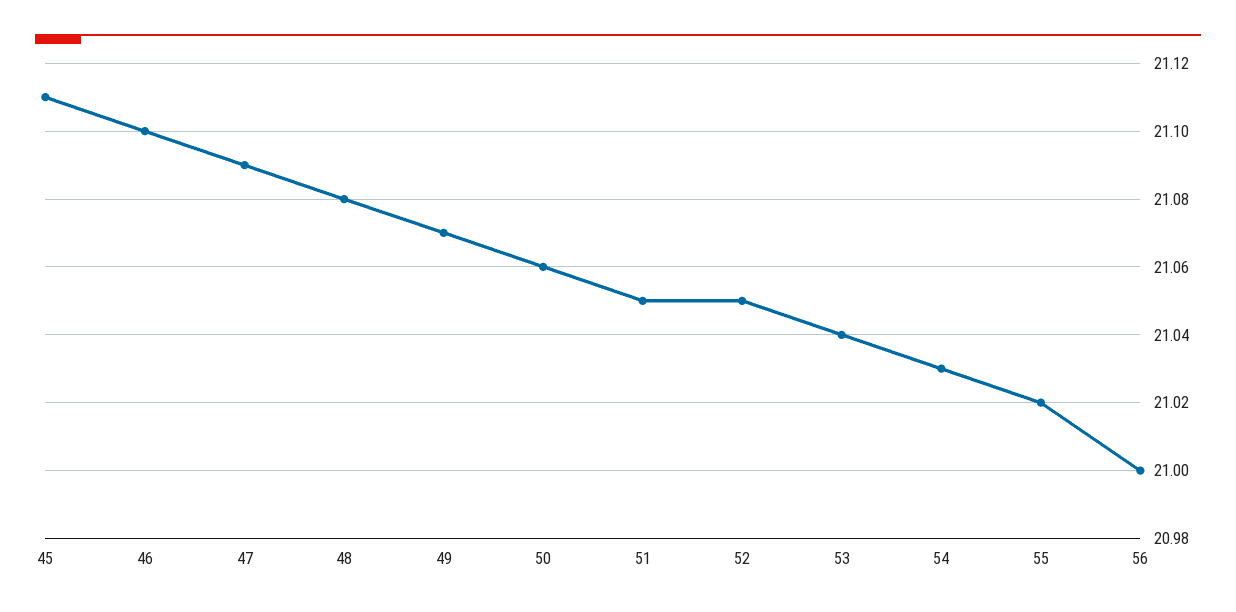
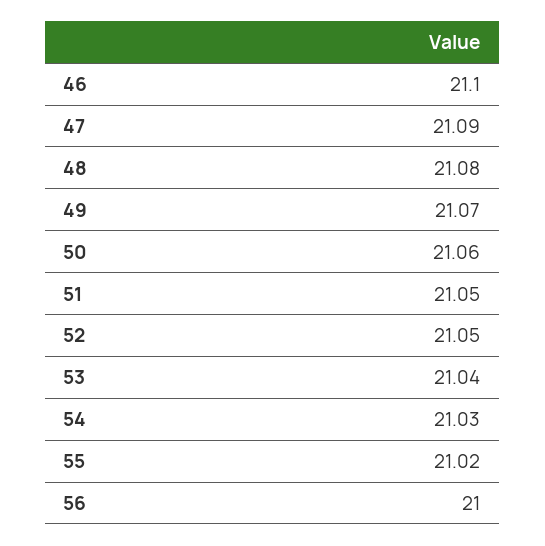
  {
-   "45": 21.11,
    "46": 21.1,
    "47": 21.09,
    "48": 21.08,
    "49": 21.07,
    "50": 21.06,
    "51": 21.05,
    "52": 21.05,
    "53": 21.04,
    "54": 21.03,
    "55": 21.02,
    "56": 21
  }

